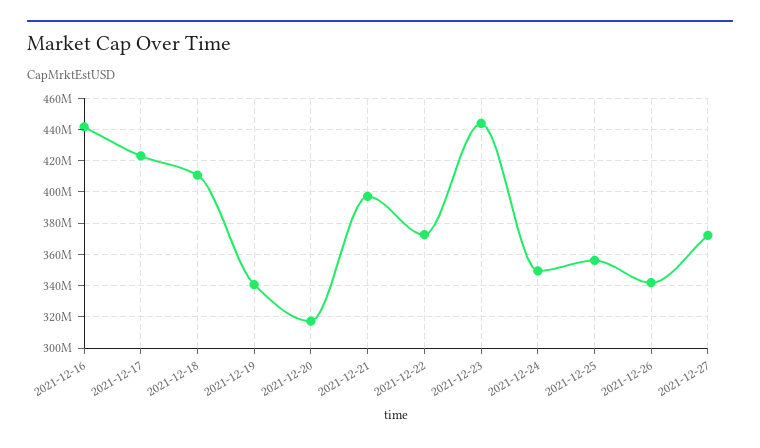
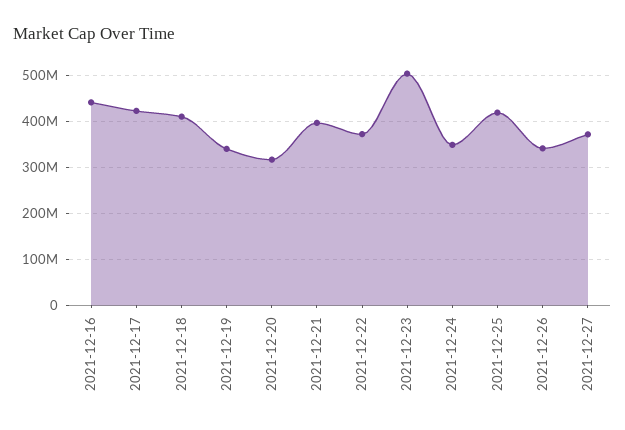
  {
    "2021-12-16": 440000000,
    "2021-12-17": 425000000,
    "2021-12-18": 410000000,
    "2021-12-19": 340000000,
    "2021-12-20": 315000000,
    "2021-12-21": 395000000,
    "2021-12-22": 375000000,
-   "2021-12-23": 445000000,
+   "2021-12-23": 500000000,
    "2021-12-24": 350000000,
-   "2021-12-25": 355000000,
+   "2021-12-25": 420000000,
    "2021-12-26": 340000000,
    "2021-12-27": 370000000
  }

